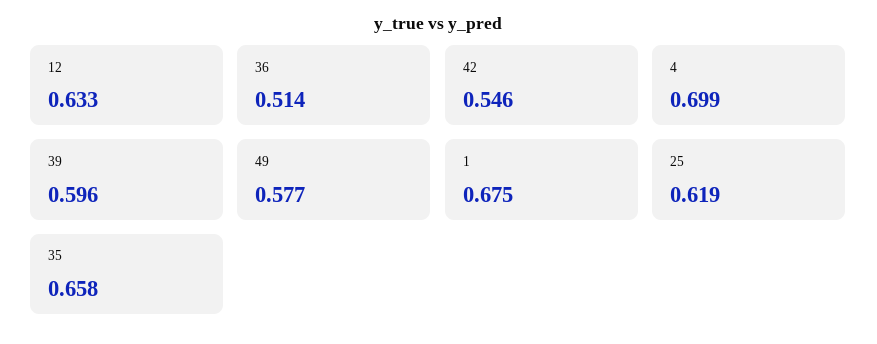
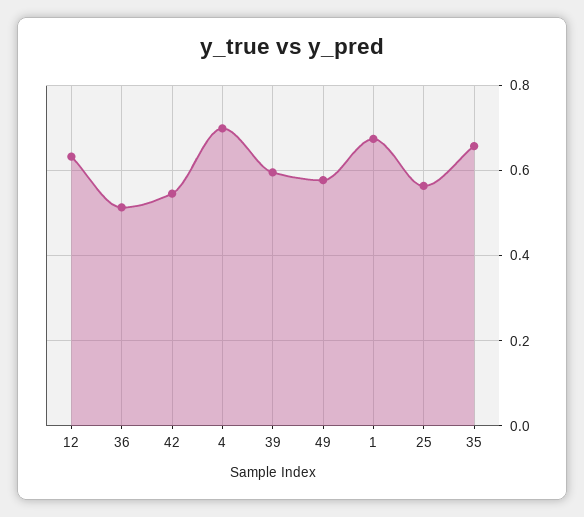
  {
    "12": 0.633,
    "36": 0.514,
    "42": 0.546,
    "4": 0.699,
    "39": 0.596,
    "49": 0.577,
    "1": 0.675,
-   "25": 0.619,
+   "25": 0.56,
    "35": 0.658
  }

